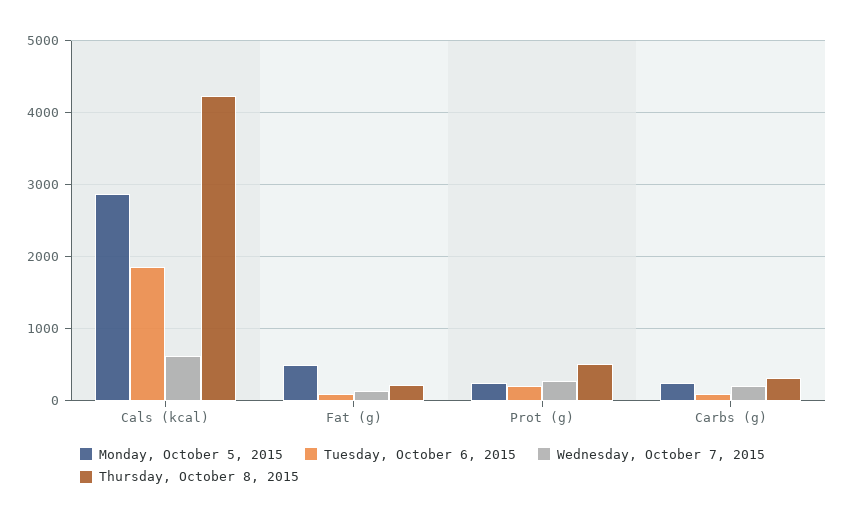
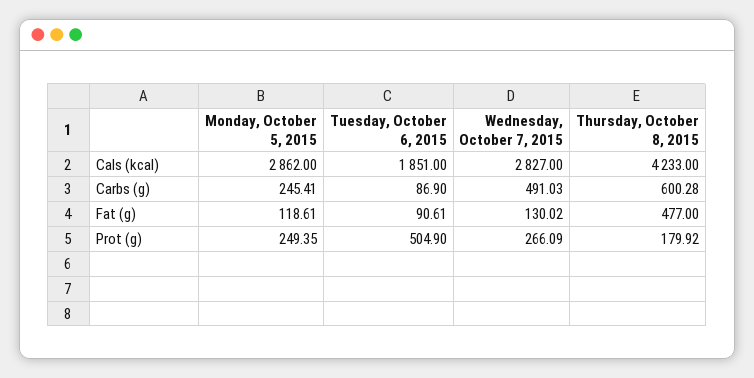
  {
    "Monday, October 5, 2015": {
      "Cals (kcal)": 2862,
-     "Fat (g)": 500,
+     "Fat (g)": 118.61,
      "Prot (g)": 249.35,
      "Carbs (g)": 245.41
    },
    "Tuesday, October 6, 2015": {
      "Cals (kcal)": 1851,
      "Fat (g)": 90.61,
-     "Prot (g)": 200,
+     "Prot (g)": 504.9,
      "Carbs (g)": 86.9
    },
    "Wednesday, October 7, 2015": {
-     "Cals (kcal)": 600,
+     "Cals (kcal)": 2827,
      "Fat (g)": 130.02,
      "Prot (g)": 266.09,
-     "Carbs (g)": 200
+     "Carbs (g)": 491.03
    },
    "Thursday, October 8, 2015": {
      "Cals (kcal)": 4233,
-     "Fat (g)": 200,
+     "Fat (g)": 477,
-     "Prot (g)": 500,
+     "Prot (g)": 179.92,
-     "Carbs (g)": 300
+     "Carbs (g)": 600.28
    }
  }

